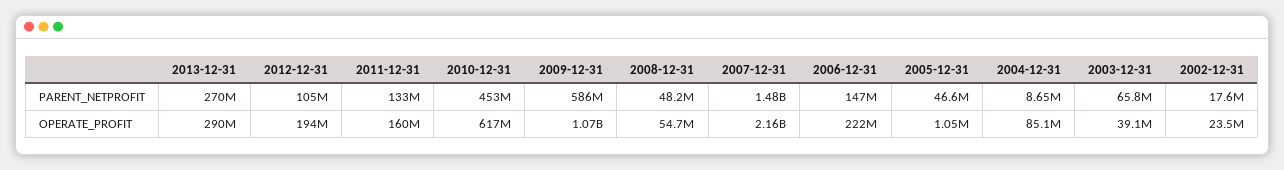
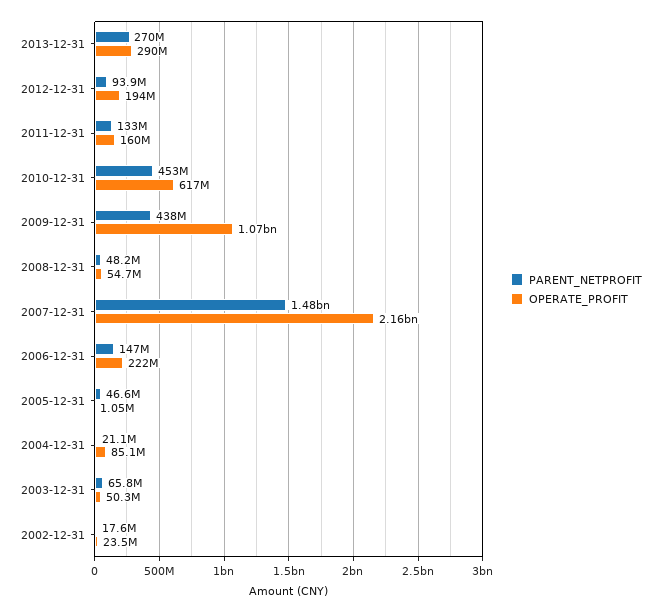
  {
    "PARENT_NETPROFIT": {
      "2013-12-31": 270000000,
-     "2012-12-31": 105000000,
+     "2012-12-31": 93900000,
      "2011-12-31": 133000000,
      "2010-12-31": 453000000,
-     "2009-12-31": 586000000,
+     "2009-12-31": 438000000,
      "2008-12-31": 48200000,
      "2007-12-31": 1480000000,
      "2006-12-31": 147000000,
      "2005-12-31": 46600000,
-     "2004-12-31": 8650000,
+     "2004-12-31": 21100000,
      "2003-12-31": 65800000,
      "2002-12-31": 17600000
    },
    "OPERATE_PROFIT": {
      "2013-12-31": 290000000,
      "2012-12-31": 194000000,
      "2011-12-31": 160000000,
      "2010-12-31": 617000000,
      "2009-12-31": 1070000000,
      "2008-12-31": 54700000,
      "2007-12-31": 2160000000,
      "2006-12-31": 222000000,
      "2005-12-31": 1050000,
      "2004-12-31": 85100000,
-     "2003-12-31": 39100000,
+     "2003-12-31": 50300000,
      "2002-12-31": 23500000
    }
  }

